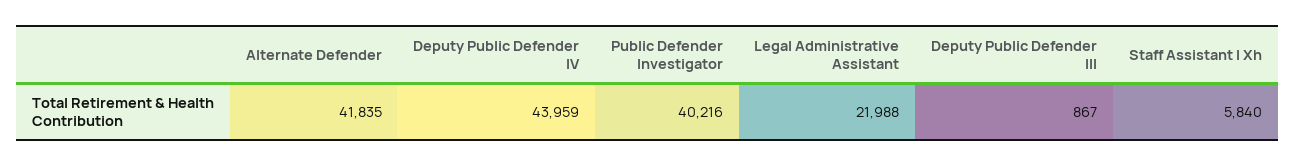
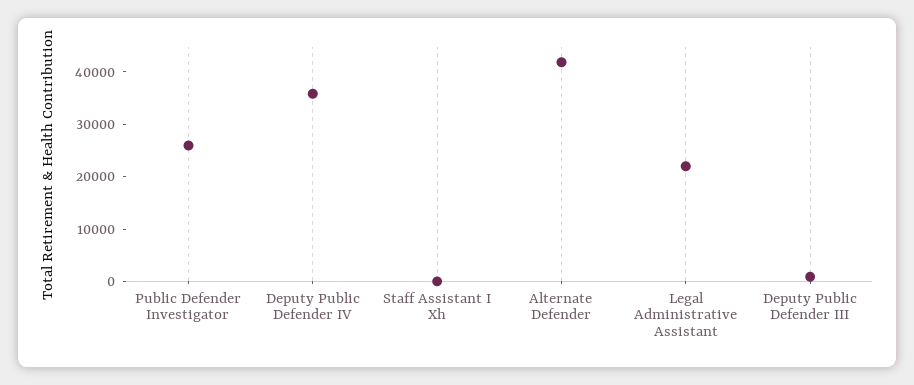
  {
    "Alternate Defender": 41835,
-   "Deputy Public Defender IV": 43959,
+   "Deputy Public Defender IV": 36000,
-   "Public Defender Investigator": 40216,
+   "Public Defender Investigator": 26000,
    "Legal Administrative Assistant": 21988,
    "Deputy Public Defender III": 867,
-   "Staff Assistant I Xh": 5840
+   "Staff Assistant I Xh": 0
  }

